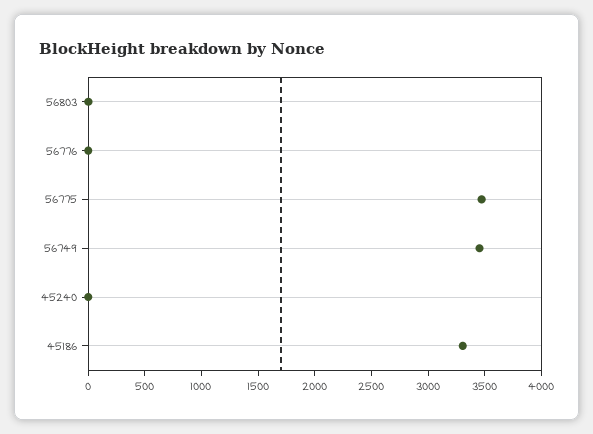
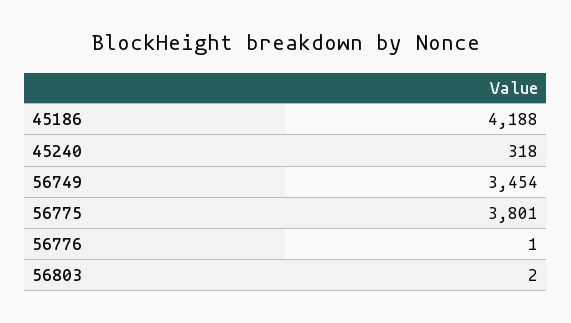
  {
    "56803": 2,
    "56776": 1,
-   "56775": 3500,
+   "56775": 3801,
    "56749": 3454,
-   "45240": 0,
+   "45240": 318,
-   "45186": 3300
+   "45186": 4188
  }

